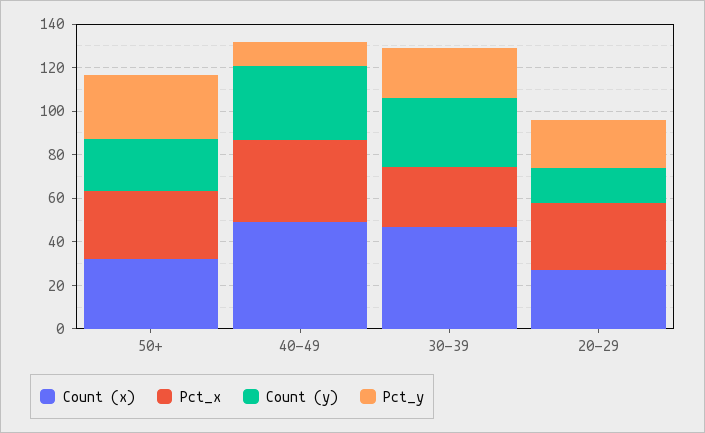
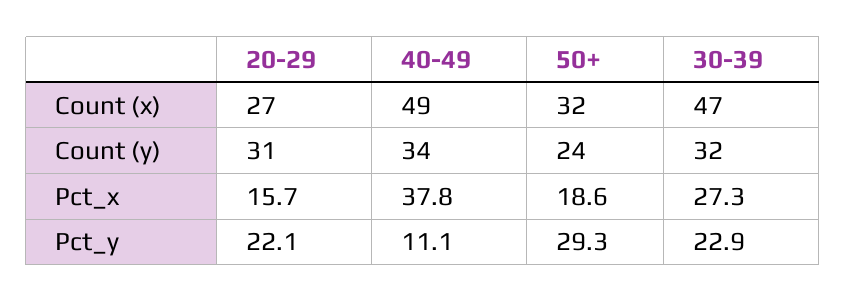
  {
    "Count (x)": {
      "50+": 32,
      "40-49": 49,
      "30-39": 47,
      "20-29": 27
    },
    "Pct_x": {
-     "50+": 30,
+     "50+": 18.6,
      "40-49": 37.8,
      "30-39": 27.3,
-     "20-29": 30
+     "20-29": 15.7
    },
    "Count (y)": {
      "50+": 24,
      "40-49": 34,
      "30-39": 32,
-     "20-29": 15
+     "20-29": 31
    },
    "Pct_y": {
      "50+": 29.3,
      "40-49": 11.1,
      "30-39": 22.9,
      "20-29": 22.1
    }
  }

